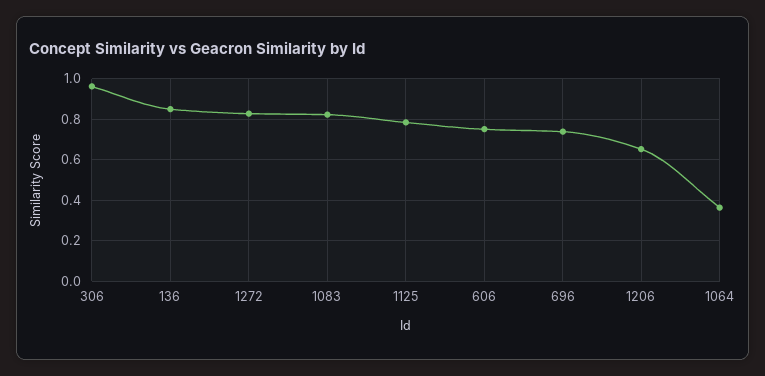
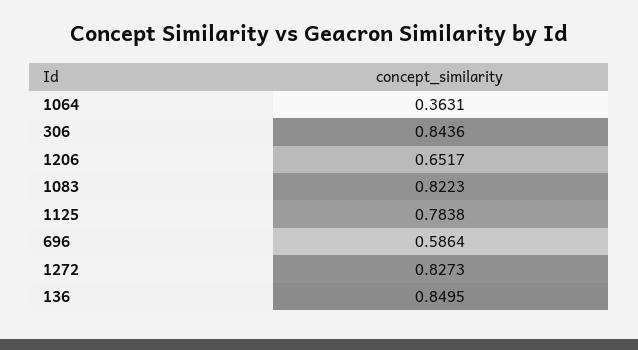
  {
-   "306": 0.95,
+   "306": 0.8436,
    "136": 0.8495,
    "1272": 0.8273,
    "1083": 0.8223,
    "1125": 0.7838,
-   "606": 0.75,
-   "696": 0.75,
+   "696": 0.5864,
    "1206": 0.6517,
    "1064": 0.3631
  }

